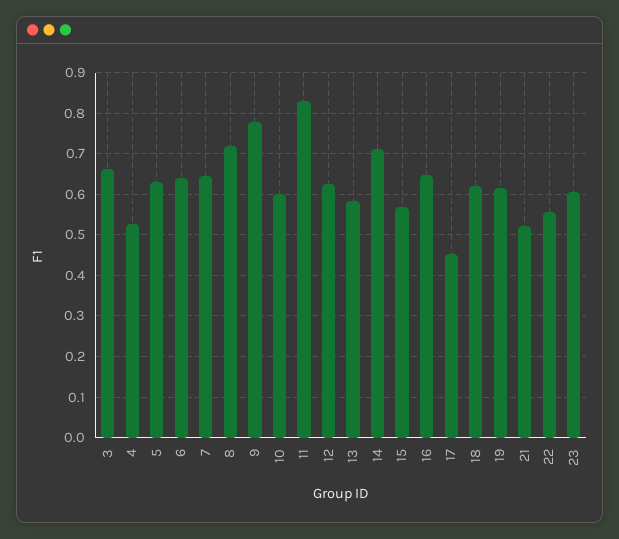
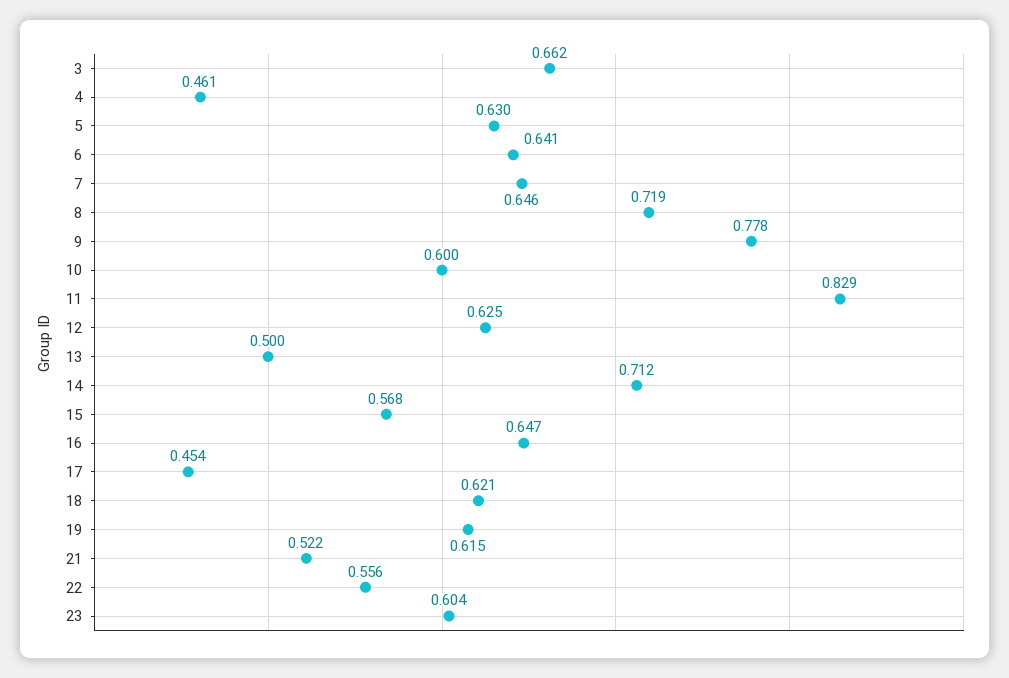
  {
    "3": 0.662,
-   "4": 0.52,
+   "4": 0.461,
    "5": 0.63,
    "6": 0.641,
    "7": 0.646,
    "8": 0.719,
    "9": 0.778,
    "10": 0.6,
    "11": 0.829,
    "12": 0.625,
-   "13": 0.58,
+   "13": 0.5,
    "14": 0.712,
    "15": 0.568,
    "16": 0.647,
    "17": 0.454,
    "18": 0.621,
    "19": 0.615,
    "21": 0.522,
    "22": 0.556,
    "23": 0.604
  }

